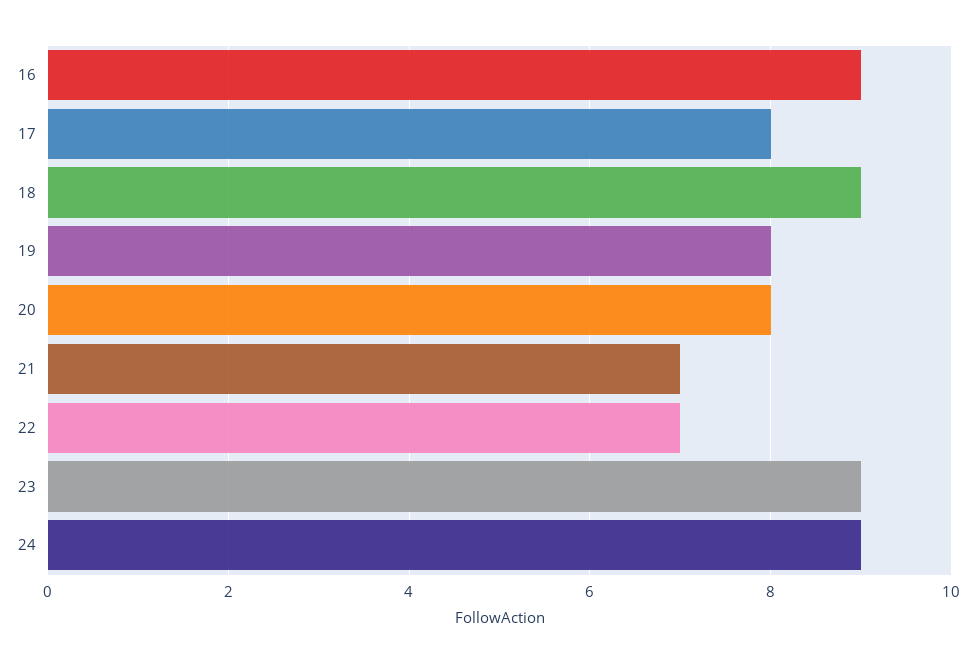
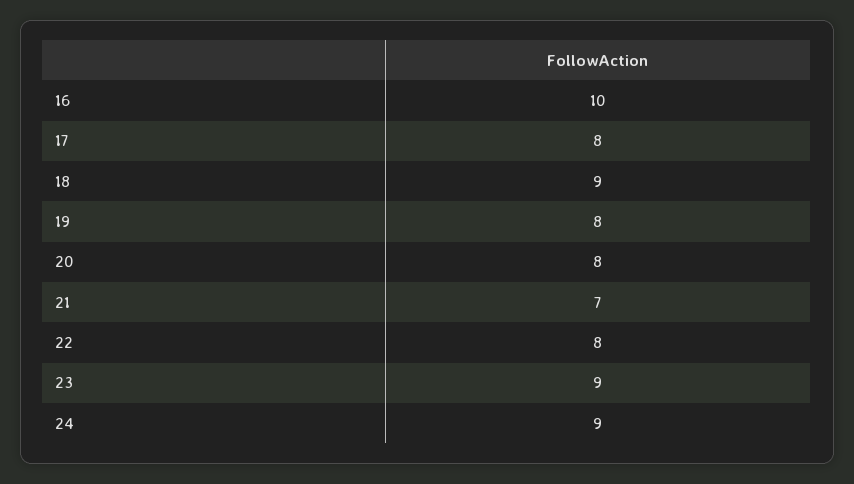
  {
-   "16": 9,
+   "16": 10,
    "17": 8,
    "18": 9,
    "19": 8,
    "20": 8,
    "21": 7,
-   "22": 7,
+   "22": 8,
    "23": 9,
    "24": 9
  }

